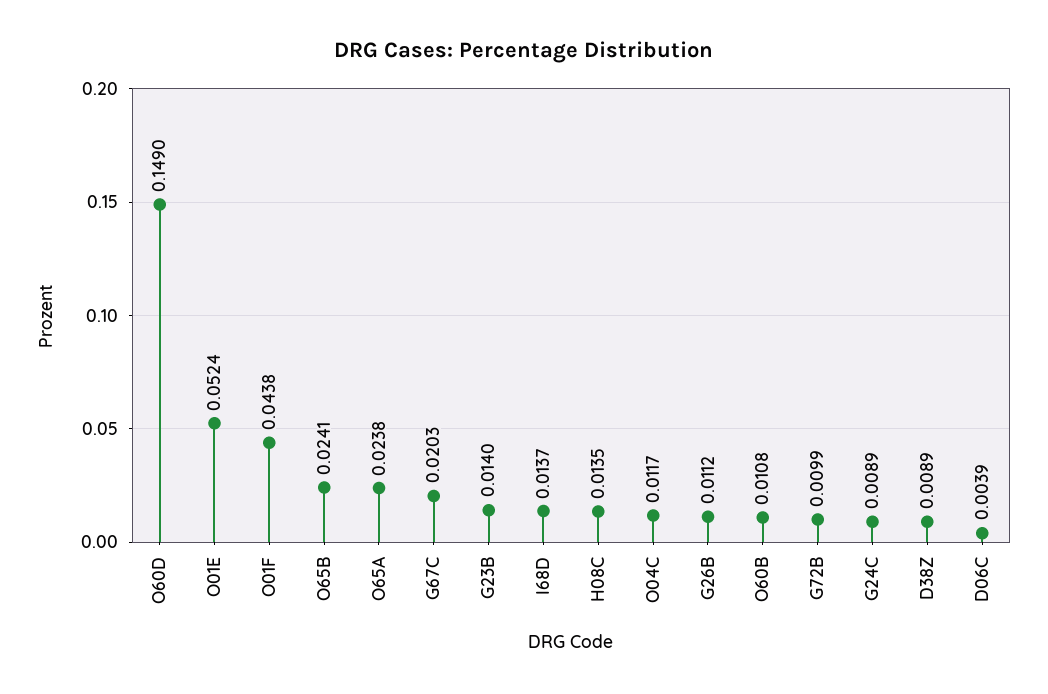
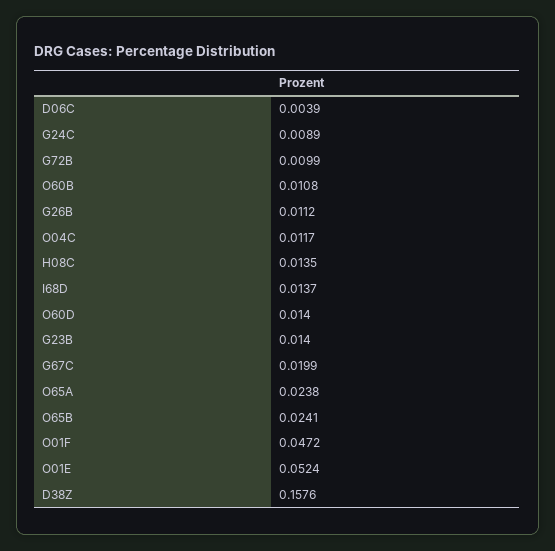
  {
-   "O60D": 0.149,
+   "O60D": 0.014,
    "O01E": 0.0524,
-   "O01F": 0.0438,
+   "O01F": 0.0472,
    "O65B": 0.0241,
    "O65A": 0.0238,
-   "G67C": 0.0203,
+   "G67C": 0.0199,
    "G23B": 0.014,
    "I68D": 0.0137,
    "H08C": 0.0135,
    "O04C": 0.0117,
    "G26B": 0.0112,
    "O60B": 0.0108,
    "G72B": 0.0099,
    "G24C": 0.0089,
-   "D38Z": 0.0089,
+   "D38Z": 0.1576,
    "D06C": 0.0039
  }

